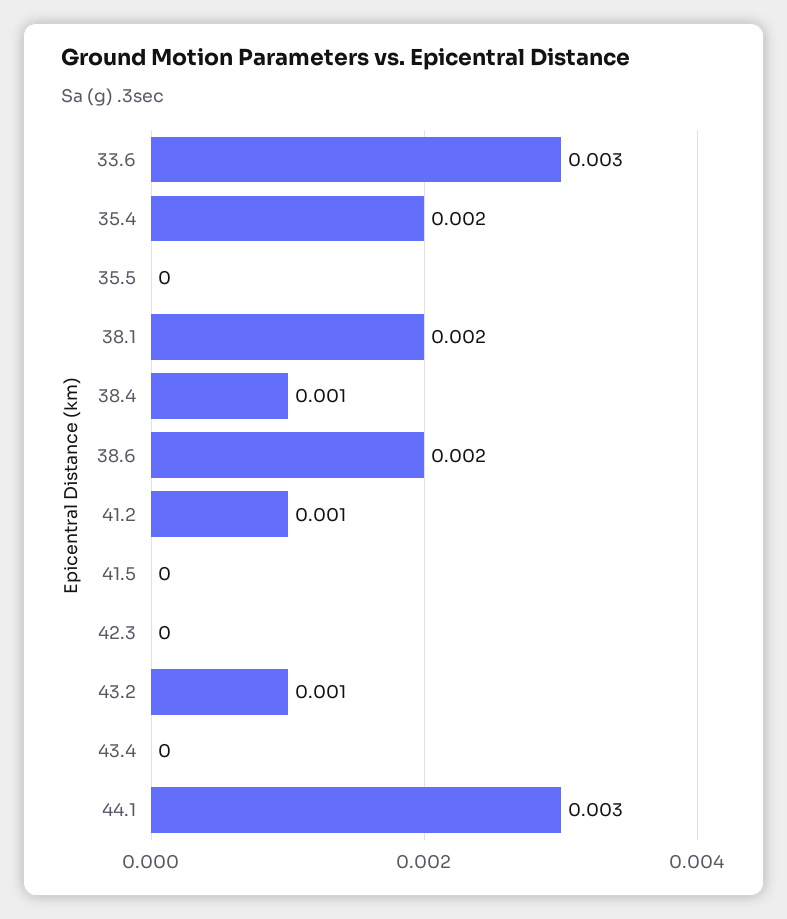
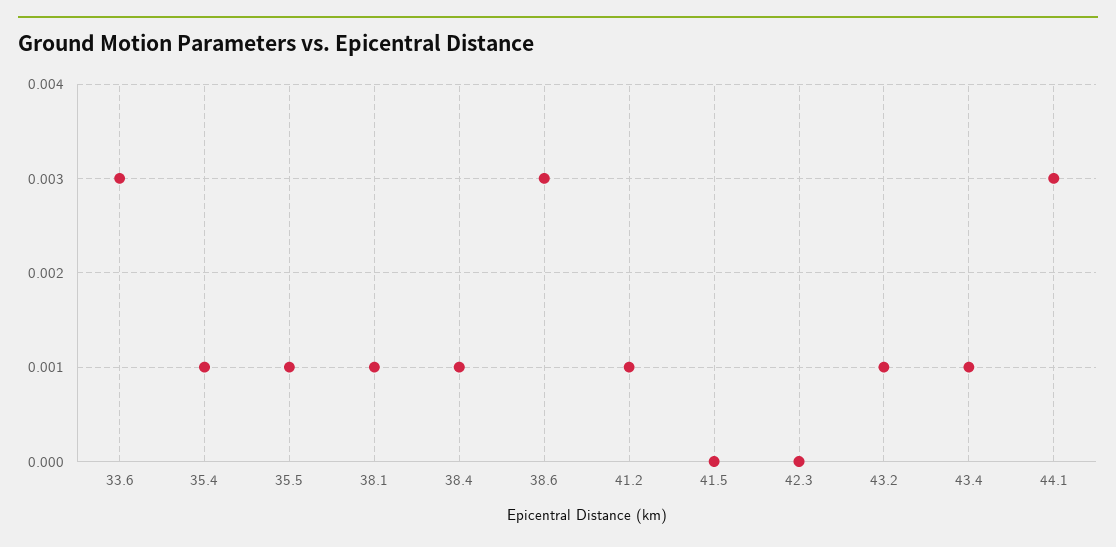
  {
    "33.6": 0.003,
-   "35.4": 0.002,
+   "35.4": 0.001,
-   "35.5": 0,
+   "35.5": 0.001,
-   "38.1": 0.002,
+   "38.1": 0.001,
    "38.4": 0.001,
-   "38.6": 0.002,
+   "38.6": 0.003,
    "41.2": 0.001,
    "41.5": 0,
    "42.3": 0,
    "43.2": 0.001,
-   "43.4": 0,
+   "43.4": 0.001,
    "44.1": 0.003
  }

